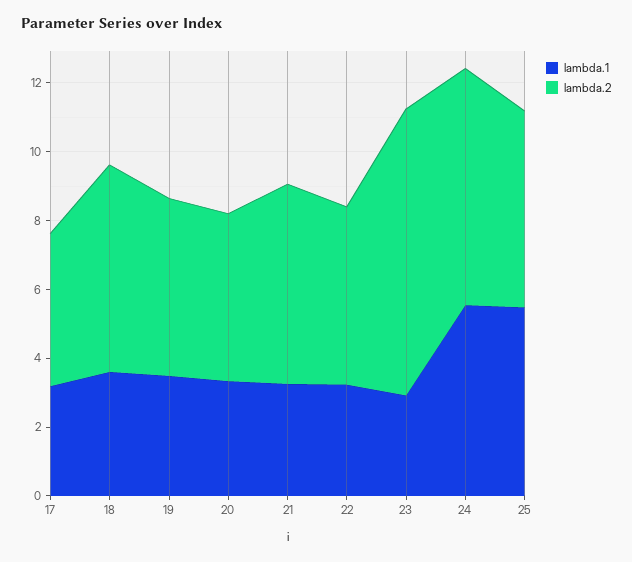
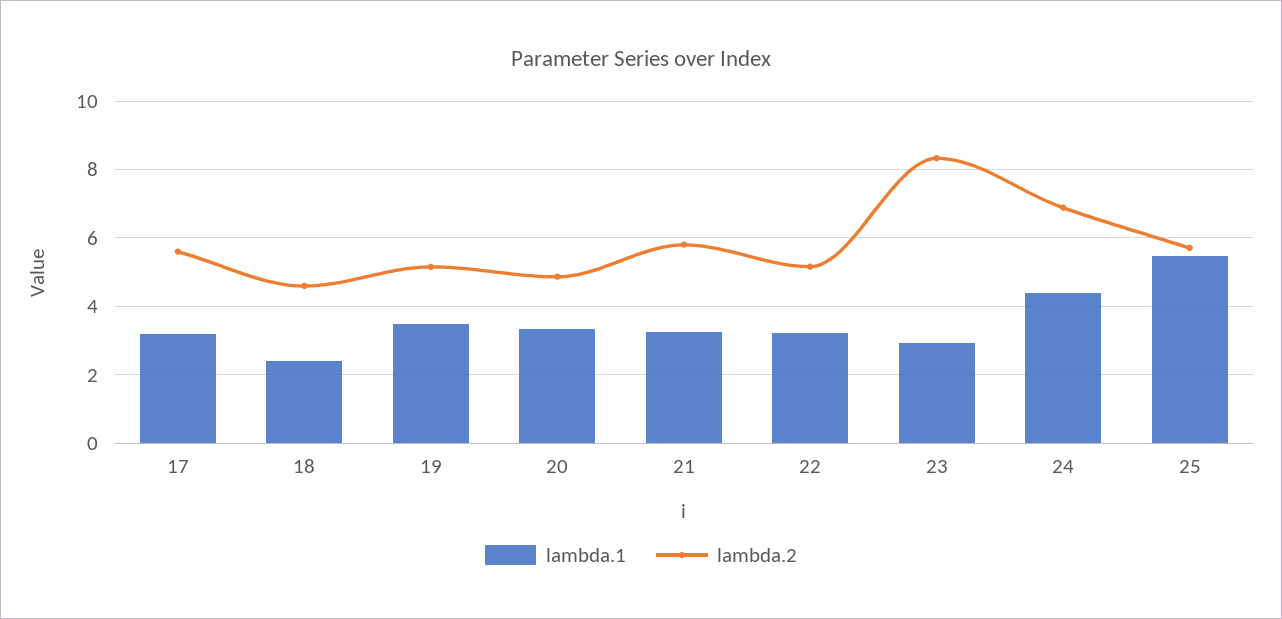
  {
    "lambda.1": {
      "17": 3.2,
-     "18": 3.5,
+     "18": 2.4,
      "19": 3.4,
      "20": 3.4,
      "21": 3.2,
      "22": 3.2,
      "23": 3,
-     "24": 5.5,
+     "24": 4.4,
      "25": 5.4
    },
    "lambda.2": {
-     "17": 4.5,
+     "17": 5.6,
-     "18": 6,
+     "18": 4.6,
      "19": 5.2,
      "20": 4.8,
      "21": 5.8,
      "22": 5.2,
      "23": 8.4,
      "24": 6.8,
      "25": 5.8
    }
  }

